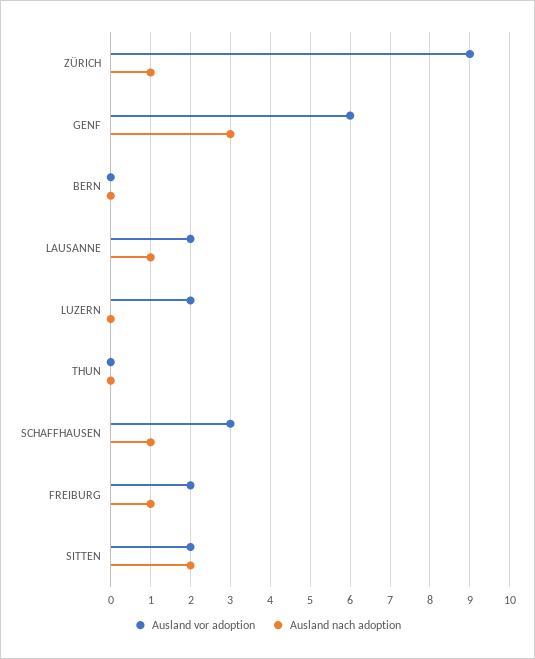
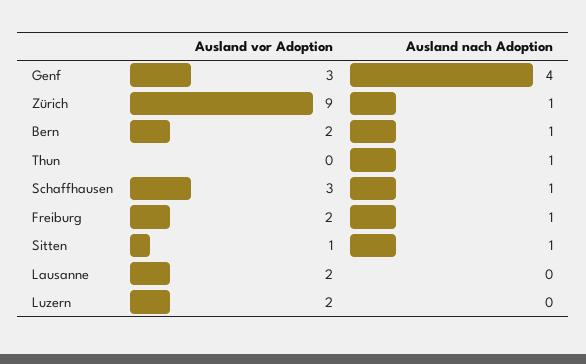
  {
    "Ausland vor adoption": {
      "ZÜRICH": 9,
-     "GENF": 6,
+     "GENF": 3,
-     "BERN": 0,
+     "BERN": 2,
      "LAUSANNE": 2,
      "LUZERN": 2,
      "THUN": 0,
      "SCHAFFHAUSEN": 3,
      "FREIBURG": 2,
-     "SITTEN": 2
+     "SITTEN": 1
    },
    "Ausland nach adoption": {
      "ZÜRICH": 1,
-     "GENF": 3,
+     "GENF": 4,
-     "BERN": 0,
+     "BERN": 1,
-     "LAUSANNE": 1,
+     "LAUSANNE": 0,
      "LUZERN": 0,
-     "THUN": 0,
+     "THUN": 1,
      "SCHAFFHAUSEN": 1,
      "FREIBURG": 1,
-     "SITTEN": 2
+     "SITTEN": 1
    }
  }

